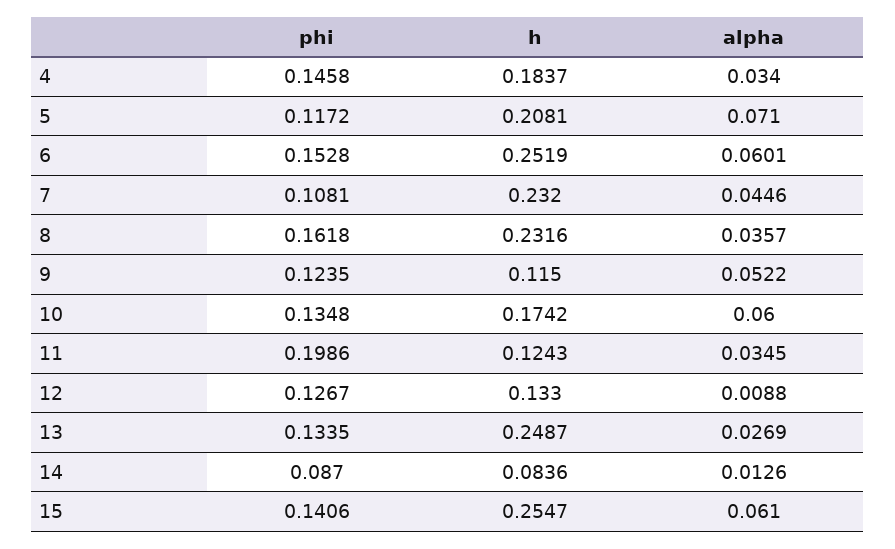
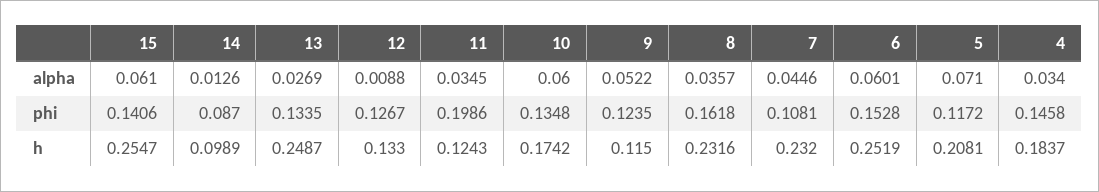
  {
    "phi": {
      "4": 0.1458,
      "5": 0.1172,
      "6": 0.1528,
      "7": 0.1081,
      "8": 0.1618,
      "9": 0.1235,
      "10": 0.1348,
      "11": 0.1986,
      "12": 0.1267,
      "13": 0.1335,
      "14": 0.087,
      "15": 0.1406
    },
    "h": {
      "4": 0.1837,
      "5": 0.2081,
      "6": 0.2519,
      "7": 0.232,
      "8": 0.2316,
      "9": 0.115,
      "10": 0.1742,
      "11": 0.1243,
      "12": 0.133,
      "13": 0.2487,
-     "14": 0.0836,
+     "14": 0.0989,
      "15": 0.2547
    },
    "alpha": {
      "4": 0.034,
      "5": 0.071,
      "6": 0.0601,
      "7": 0.0446,
      "8": 0.0357,
      "9": 0.0522,
      "10": 0.06,
      "11": 0.0345,
      "12": 0.0088,
      "13": 0.0269,
      "14": 0.0126,
      "15": 0.061
    }
  }

